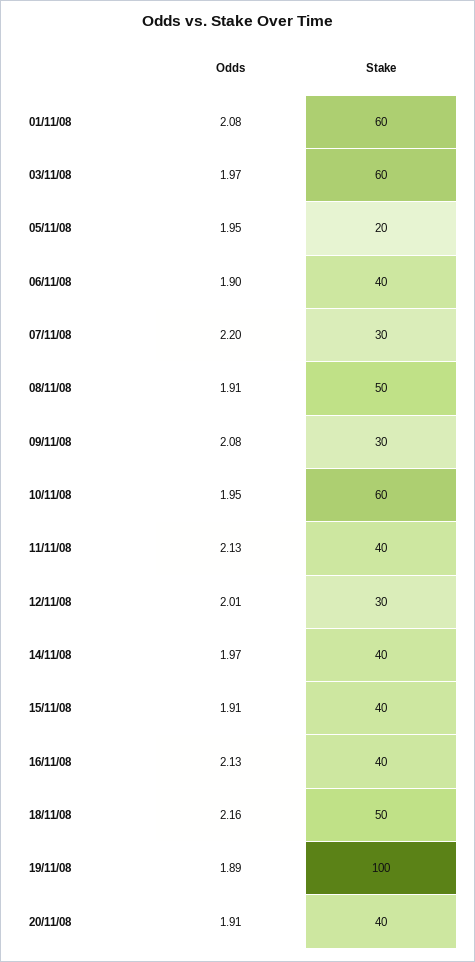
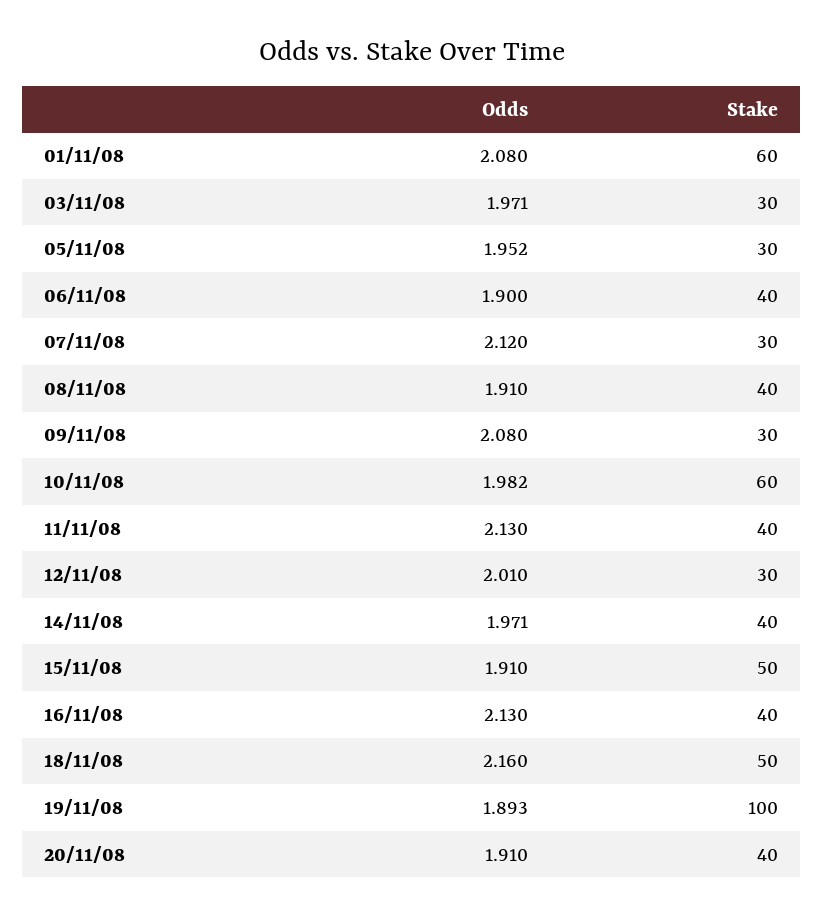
  {
    "Odds": {
      "01/11/08": 2.08,
      "03/11/08": 1.971,
      "05/11/08": 1.952,
      "06/11/08": 1.9,
-     "07/11/08": 2.2,
+     "07/11/08": 2.12,
      "08/11/08": 1.91,
      "09/11/08": 2.08,
-     "10/11/08": 1.95,
+     "10/11/08": 1.982,
      "11/11/08": 2.13,
      "12/11/08": 2.01,
      "14/11/08": 1.971,
      "15/11/08": 1.91,
      "16/11/08": 2.13,
      "18/11/08": 2.16,
      "19/11/08": 1.893,
      "20/11/08": 1.91
    },
    "Stake": {
      "01/11/08": 60,
-     "03/11/08": 60,
+     "03/11/08": 30,
-     "05/11/08": 20,
+     "05/11/08": 30,
      "06/11/08": 40,
      "07/11/08": 30,
-     "08/11/08": 50,
+     "08/11/08": 40,
      "09/11/08": 30,
      "10/11/08": 60,
      "11/11/08": 40,
      "12/11/08": 30,
      "14/11/08": 40,
-     "15/11/08": 40,
+     "15/11/08": 50,
      "16/11/08": 40,
      "18/11/08": 50,
      "19/11/08": 100,
      "20/11/08": 40
    }
  }

